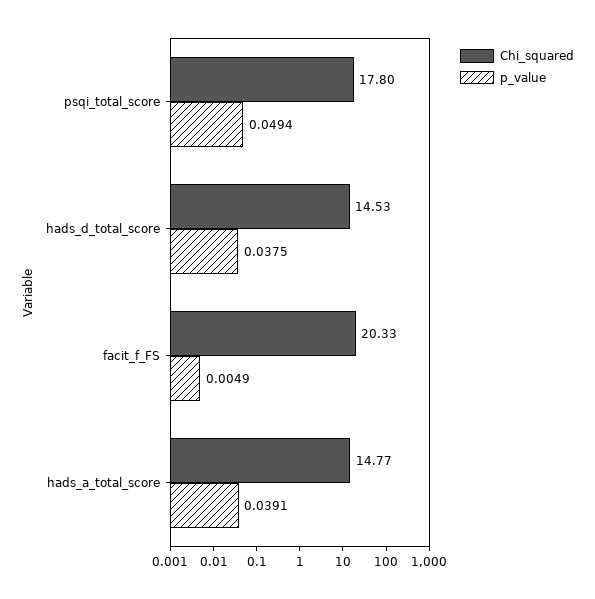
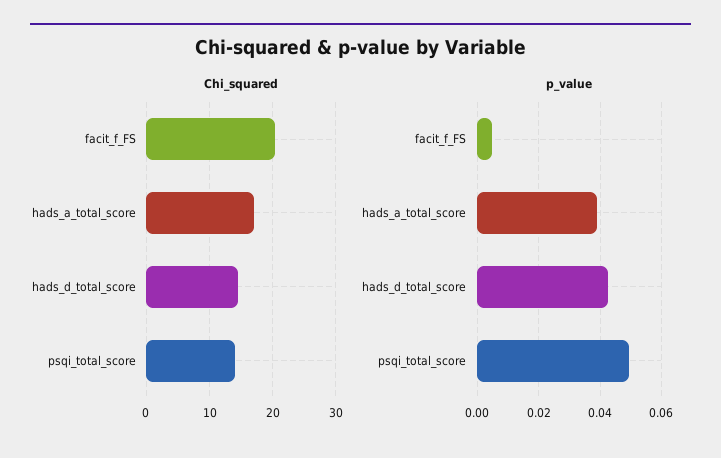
  {
    "Chi_squared": {
-     "psqi_total_score": 17.8,
+     "psqi_total_score": 14,
      "hads_d_total_score": 14.53,
      "facit_f_FS": 20.33,
-     "hads_a_total_score": 14.77
+     "hads_a_total_score": 17
    },
    "p_value": {
      "psqi_total_score": 0.0494,
-     "hads_d_total_score": 0.0375,
+     "hads_d_total_score": 0.042,
      "facit_f_FS": 0.0049,
      "hads_a_total_score": 0.0391
    }
  }

